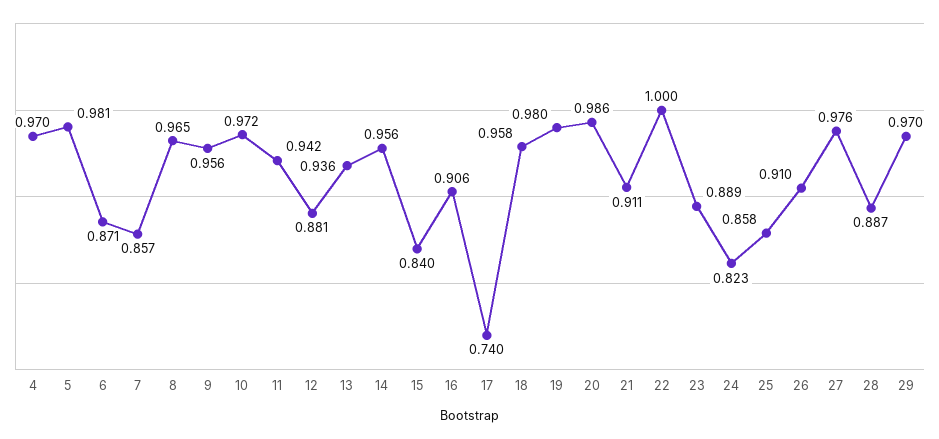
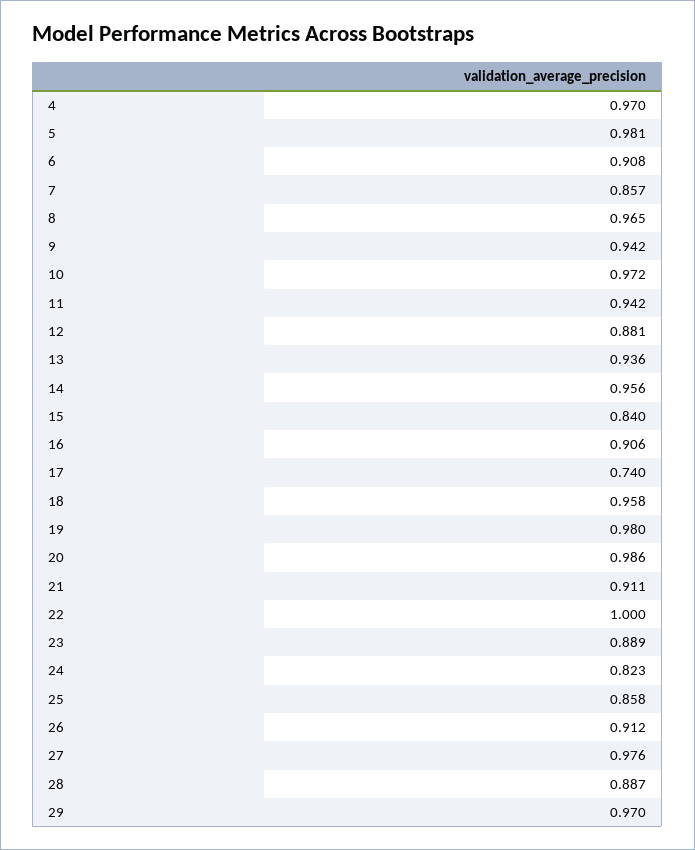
  {
    "4": 0.97,
    "5": 0.981,
-   "6": 0.871,
+   "6": 0.908,
    "7": 0.857,
    "8": 0.965,
-   "9": 0.956,
+   "9": 0.942,
    "10": 0.972,
    "11": 0.942,
    "12": 0.881,
    "13": 0.936,
    "14": 0.956,
    "15": 0.84,
    "16": 0.906,
    "17": 0.74,
    "18": 0.958,
    "19": 0.98,
    "20": 0.986,
    "21": 0.911,
    "22": 1,
    "23": 0.889,
    "24": 0.823,
    "25": 0.858,
-   "26": 0.91,
+   "26": 0.912,
    "27": 0.976,
    "28": 0.887,
    "29": 0.97
  }

